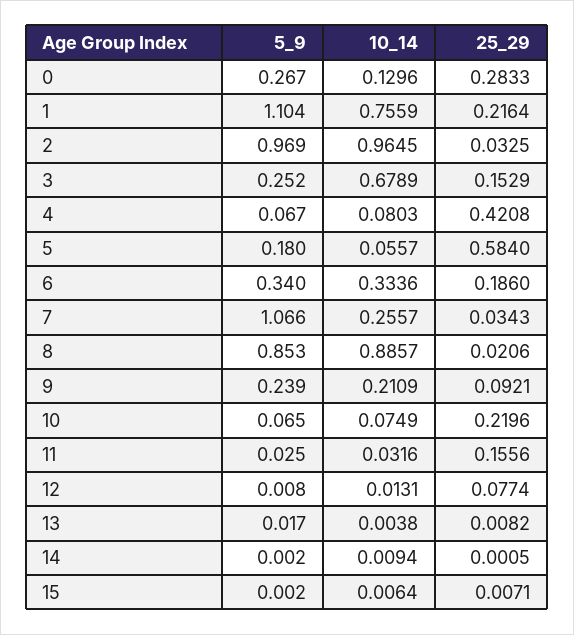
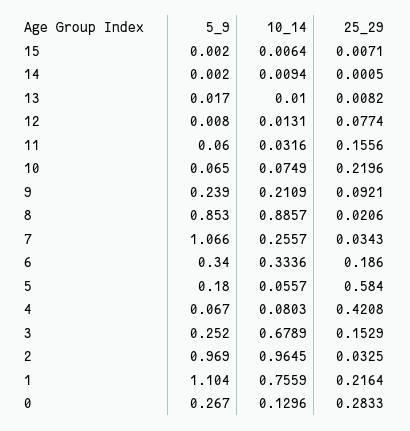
  {
    "5_9": {
      "0": 0.267,
      "1": 1.104,
      "2": 0.969,
      "3": 0.252,
      "4": 0.067,
      "5": 0.18,
      "6": 0.34,
      "7": 1.066,
      "8": 0.853,
      "9": 0.239,
      "10": 0.065,
-     "11": 0.025,
+     "11": 0.06,
      "12": 0.008,
      "13": 0.017,
      "14": 0.002,
      "15": 0.002
    },
    "10_14": {
      "0": 0.1296,
      "1": 0.7559,
      "2": 0.9645,
      "3": 0.6789,
      "4": 0.0803,
      "5": 0.0557,
      "6": 0.3336,
      "7": 0.2557,
      "8": 0.8857,
      "9": 0.2109,
      "10": 0.0749,
      "11": 0.0316,
      "12": 0.0131,
-     "13": 0.0038,
+     "13": 0.01,
      "14": 0.0094,
      "15": 0.0064
    },
    "25_29": {
      "0": 0.2833,
      "1": 0.2164,
      "2": 0.0325,
      "3": 0.1529,
      "4": 0.4208,
      "5": 0.584,
      "6": 0.186,
      "7": 0.0343,
      "8": 0.0206,
      "9": 0.0921,
      "10": 0.2196,
      "11": 0.1556,
      "12": 0.0774,
      "13": 0.0082,
      "14": 0.0005,
      "15": 0.0071
    }
  }

